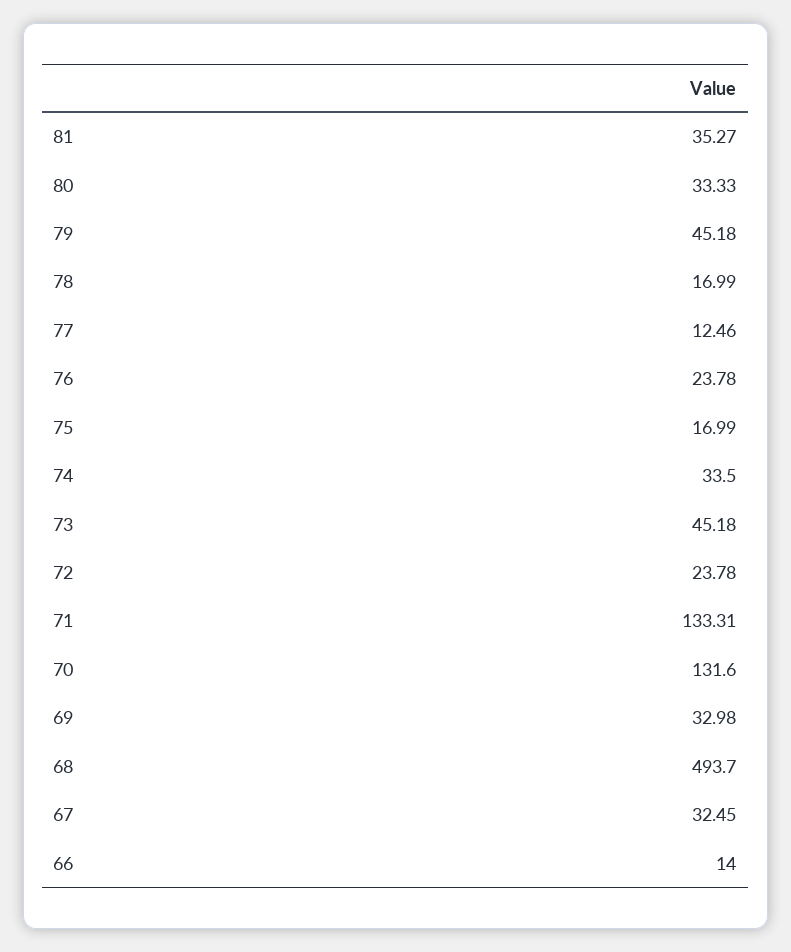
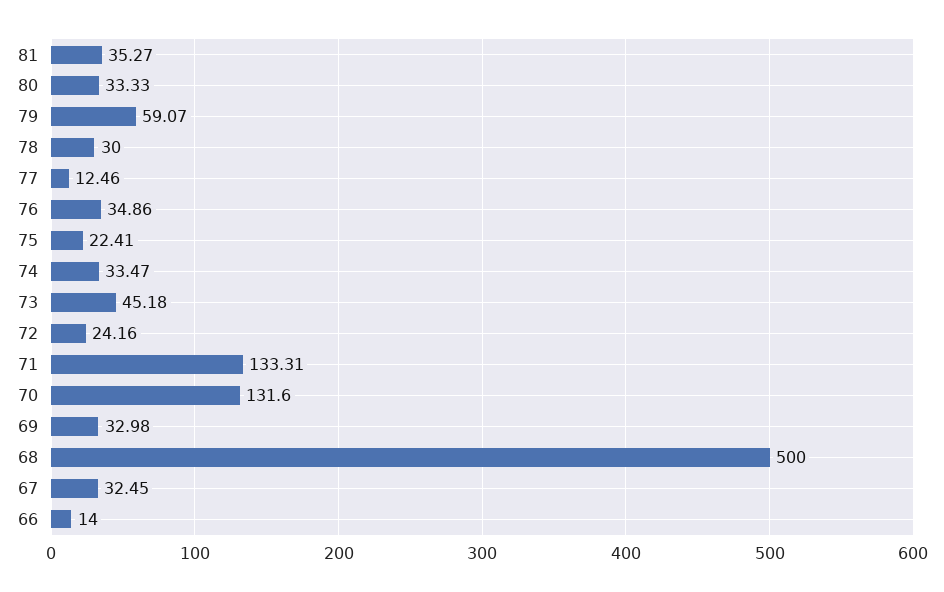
  {
    "81": 35.27,
    "80": 33.33,
-   "79": 45.18,
+   "79": 59.07,
-   "78": 16.99,
+   "78": 30,
    "77": 12.46,
-   "76": 23.78,
+   "76": 34.86,
-   "75": 16.99,
+   "75": 22.41,
-   "74": 33.5,
+   "74": 33.47,
    "73": 45.18,
-   "72": 23.78,
+   "72": 24.16,
    "71": 133.31,
    "70": 131.6,
    "69": 32.98,
-   "68": 493.7,
+   "68": 500,
    "67": 32.45,
    "66": 14
  }

